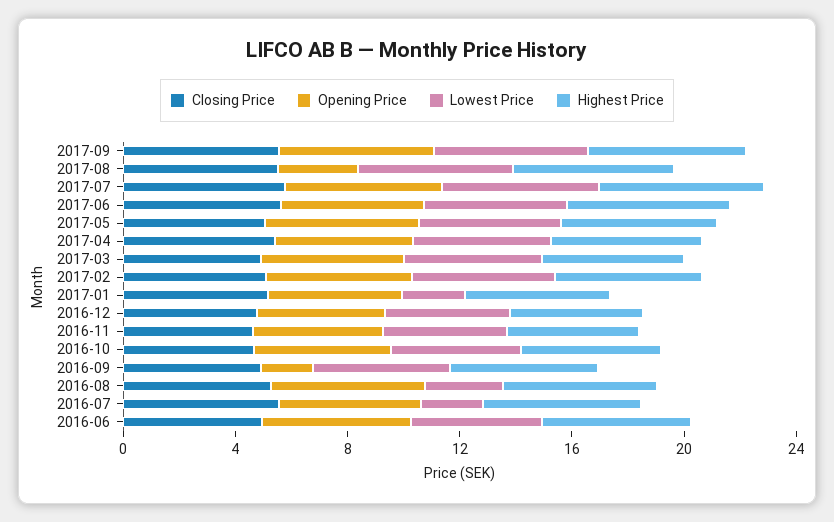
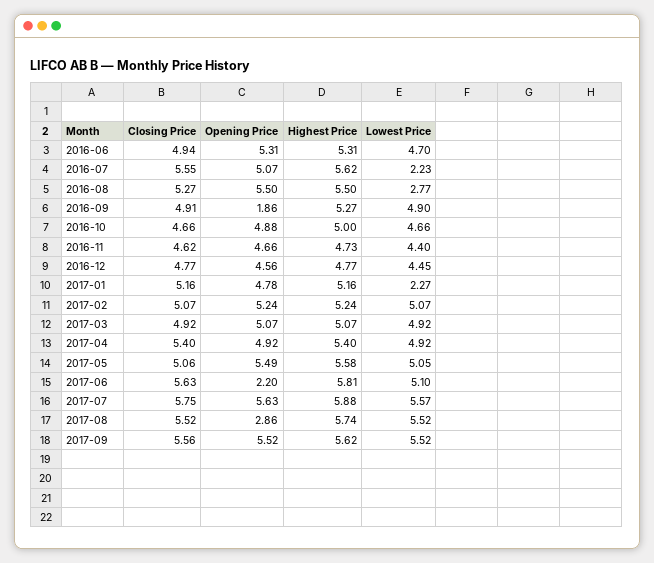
  {
    "Closing Price": {
      "2017-09": 5.56,
      "2017-08": 5.52,
      "2017-07": 5.75,
      "2017-06": 5.63,
      "2017-05": 5.06,
      "2017-04": 5.4,
      "2017-03": 4.92,
      "2017-02": 5.07,
      "2017-01": 5.16,
      "2016-12": 4.77,
      "2016-11": 4.62,
      "2016-10": 4.66,
      "2016-09": 4.91,
      "2016-08": 5.27,
      "2016-07": 5.55,
      "2016-06": 4.94
    },
    "Opening Price": {
      "2017-09": 5.52,
      "2017-08": 2.86,
      "2017-07": 5.63,
-     "2017-06": 5,
+     "2017-06": 2.2,
      "2017-05": 5.49,
      "2017-04": 4.92,
      "2017-03": 5.07,
      "2017-02": 5.24,
      "2017-01": 4.78,
      "2016-12": 4.56,
      "2016-11": 4.66,
      "2016-10": 4.88,
      "2016-09": 1.86,
      "2016-08": 5.5,
      "2016-07": 5.07,
      "2016-06": 5.31
    },
    "Lowest Price": {
      "2017-09": 5.52,
      "2017-08": 5.52,
      "2017-07": 5.57,
      "2017-06": 5.1,
      "2017-05": 5.05,
      "2017-04": 4.92,
      "2017-03": 4.92,
      "2017-02": 5.07,
      "2017-01": 2.27,
      "2016-12": 4.45,
      "2016-11": 4.4,
      "2016-10": 4.66,
      "2016-09": 4.9,
      "2016-08": 2.77,
      "2016-07": 2.23,
      "2016-06": 4.7
    },
    "Highest Price": {
      "2017-09": 5.62,
      "2017-08": 5.74,
      "2017-07": 5.88,
      "2017-06": 5.81,
      "2017-05": 5.58,
      "2017-04": 5.4,
      "2017-03": 5.07,
      "2017-02": 5.24,
      "2017-01": 5.16,
      "2016-12": 4.77,
      "2016-11": 4.73,
      "2016-10": 5,
      "2016-09": 5.27,
      "2016-08": 5.5,
      "2016-07": 5.62,
      "2016-06": 5.31
    }
  }

